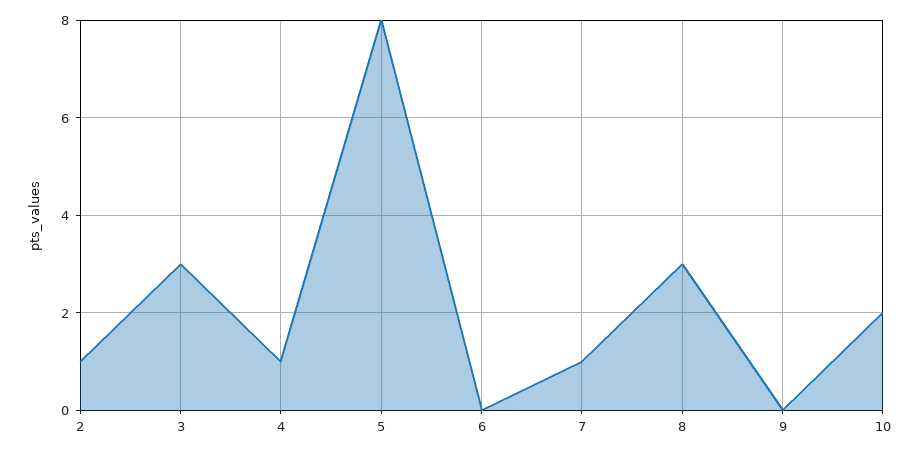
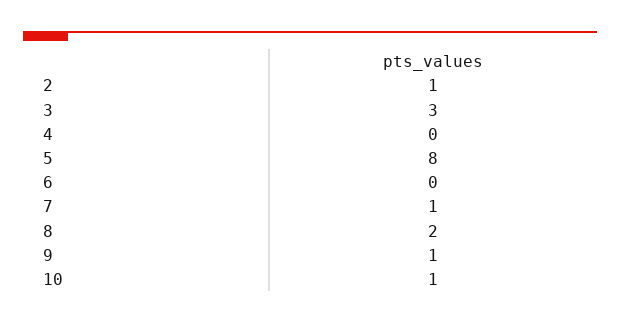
  {
    "2": 1,
    "3": 3,
-   "4": 1,
+   "4": 0,
    "5": 8,
    "6": 0,
    "7": 1,
-   "8": 3,
+   "8": 2,
-   "9": 0,
+   "9": 1,
-   "10": 2
+   "10": 1
  }

